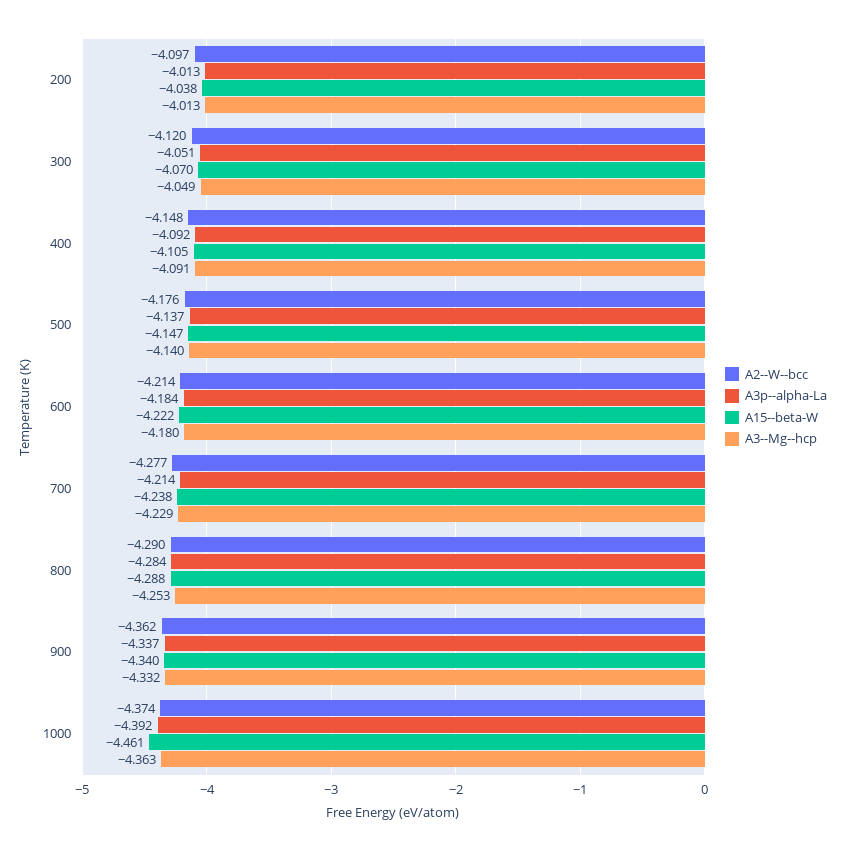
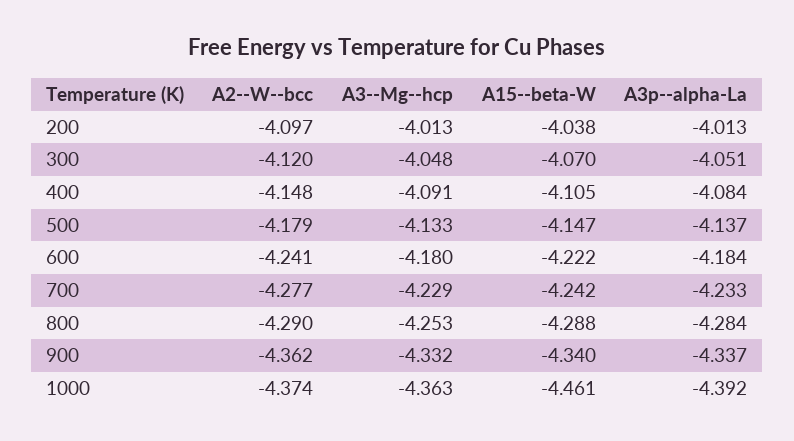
  {
    "A2--W--bcc": {
      "200": -4.097,
      "300": -4.12,
      "400": -4.148,
-     "500": -4.176,
+     "500": -4.179,
-     "600": -4.214,
+     "600": -4.241,
      "700": -4.277,
      "800": -4.29,
      "900": -4.362,
      "1000": -4.374
    },
    "A3p--alpha-La": {
      "200": -4.013,
      "300": -4.051,
-     "400": -4.092,
+     "400": -4.084,
      "500": -4.137,
      "600": -4.184,
-     "700": -4.214,
+     "700": -4.233,
      "800": -4.284,
      "900": -4.337,
      "1000": -4.392
    },
    "A15--beta-W": {
      "200": -4.038,
      "300": -4.07,
      "400": -4.105,
      "500": -4.147,
      "600": -4.222,
-     "700": -4.238,
+     "700": -4.242,
      "800": -4.288,
      "900": -4.34,
      "1000": -4.461
    },
    "A3--Mg--hcp": {
      "200": -4.013,
-     "300": -4.049,
+     "300": -4.048,
      "400": -4.091,
-     "500": -4.14,
+     "500": -4.133,
      "600": -4.18,
      "700": -4.229,
      "800": -4.253,
      "900": -4.332,
      "1000": -4.363
    }
  }

